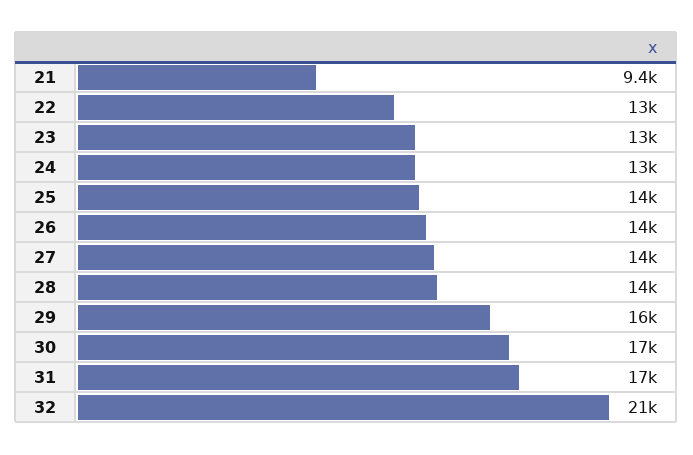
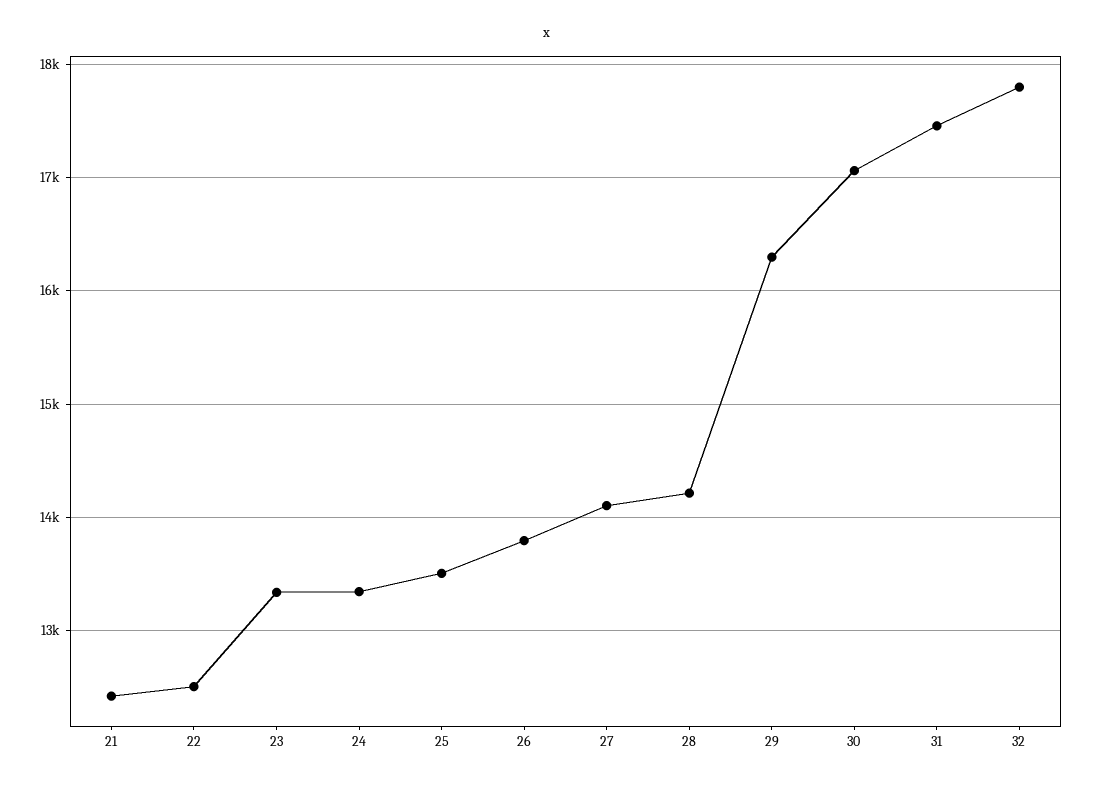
  {
-   "21": 9400,
+   "21": 12400,
    "22": 13000,
    "23": 13000,
    "24": 13000,
    "25": 14000,
    "26": 14000,
    "27": 14000,
    "28": 14000,
    "29": 16000,
    "30": 17000,
    "31": 17000,
-   "32": 21000
+   "32": 17800
  }

